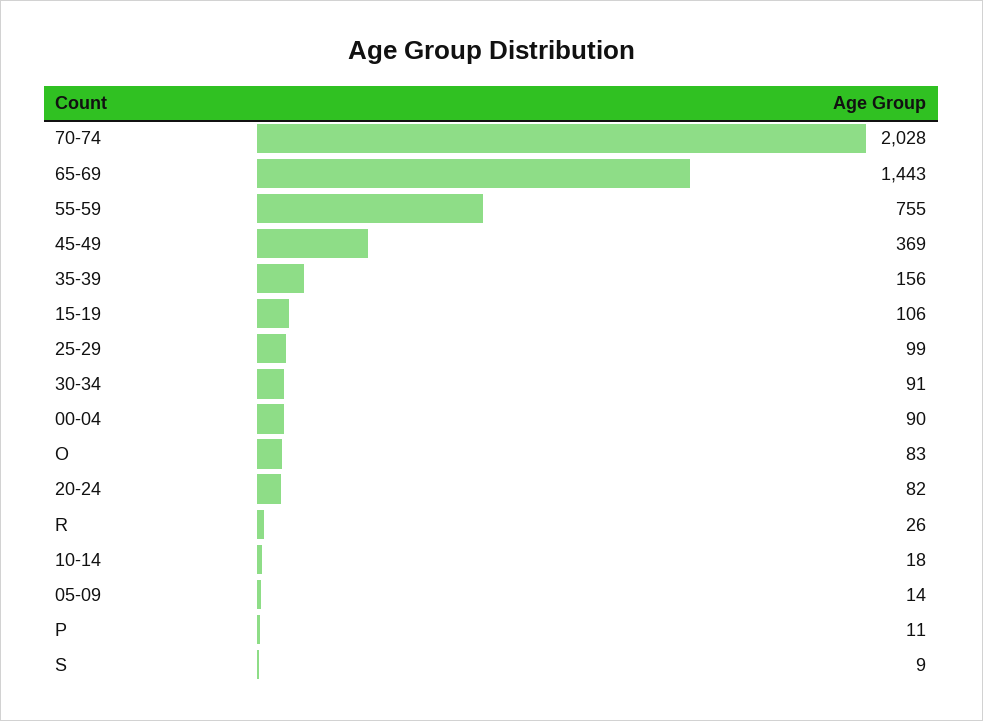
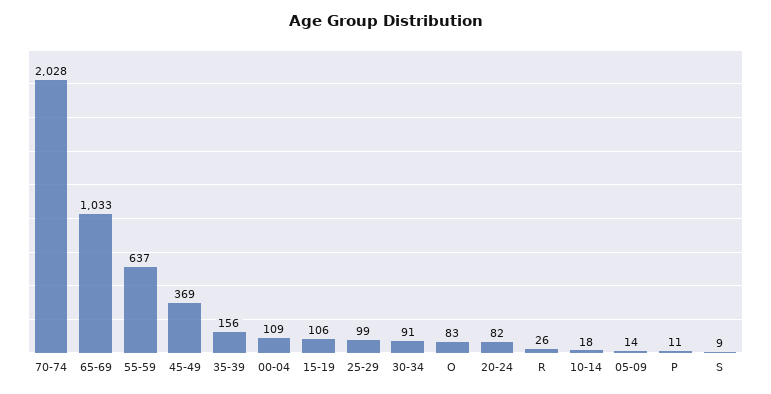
  {
    "70-74": 2028,
-   "65-69": 1443,
+   "65-69": 1033,
-   "55-59": 755,
+   "55-59": 637,
    "45-49": 369,
    "35-39": 156,
    "15-19": 106,
    "25-29": 99,
    "30-34": 91,
-   "00-04": 90,
+   "00-04": 109,
    "O": 83,
    "20-24": 82,
    "R": 26,
    "10-14": 18,
    "05-09": 14,
    "P": 11,
    "S": 9
  }

